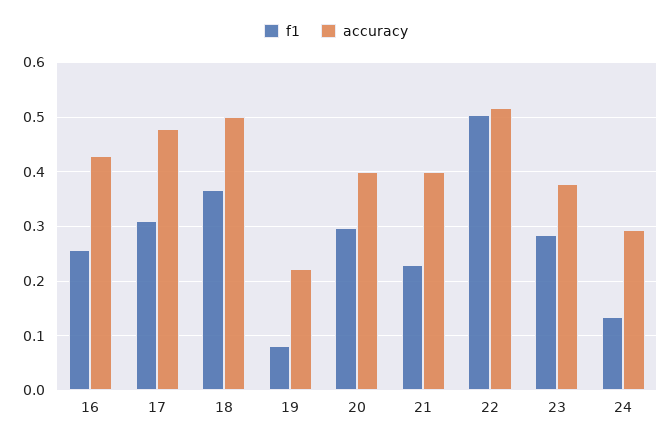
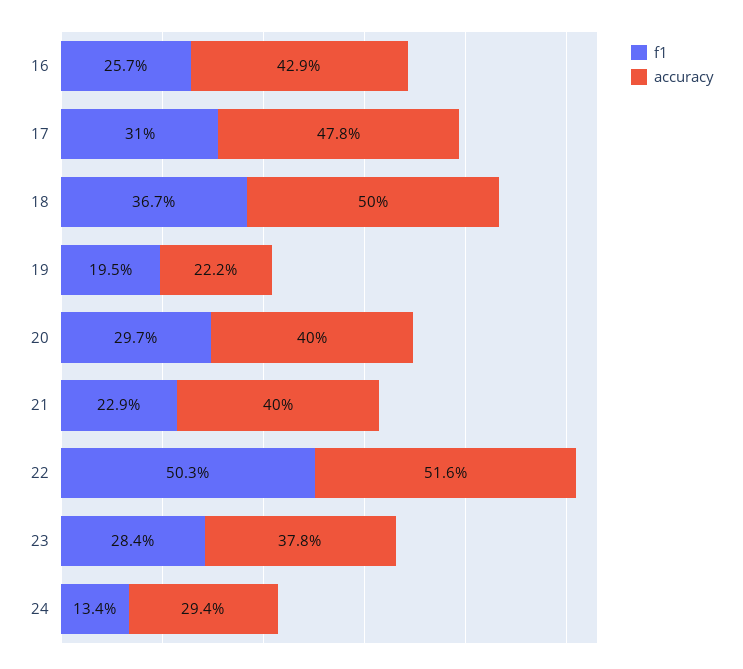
  {
    "f1": {
      "16": 0.257,
      "17": 0.31,
      "18": 0.367,
-     "19": 0.08,
+     "19": 0.195,
      "20": 0.297,
      "21": 0.229,
      "22": 0.503,
      "23": 0.284,
      "24": 0.134
    },
    "accuracy": {
      "16": 0.429,
      "17": 0.478,
      "18": 0.5,
      "19": 0.222,
      "20": 0.4,
      "21": 0.4,
      "22": 0.516,
      "23": 0.378,
      "24": 0.294
    }
  }

